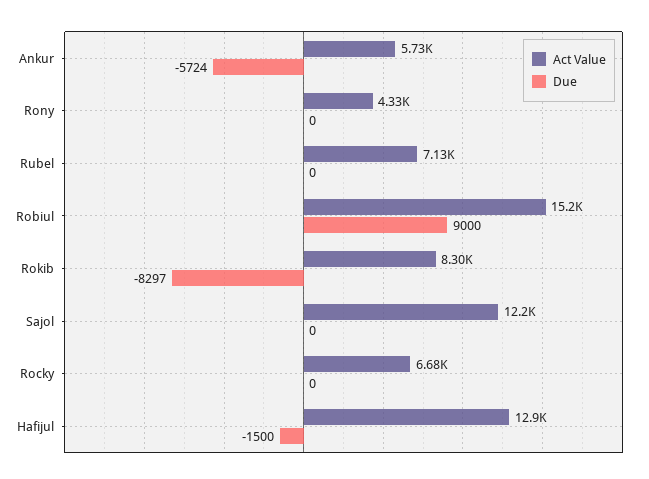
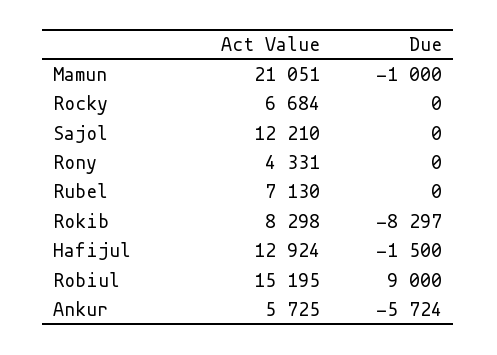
  {
    "Act Value": {
      "Ankur": 5725,
      "Rony": 4331,
      "Rubel": 7130,
      "Robiul": 15195,
      "Rokib": 8298,
      "Sajol": 12210,
      "Rocky": 6684,
-     "Hafijul": 12924
+     "Hafijul": 12924,
+     "Mamun": 21051
    },
    "Due": {
      "Ankur": -5724,
      "Rony": 0,
      "Rubel": 0,
      "Robiul": 9000,
      "Rokib": -8297,
      "Sajol": 0,
      "Rocky": 0,
-     "Hafijul": -1500
+     "Hafijul": -1500,
+     "Mamun": -1000
    }
  }

